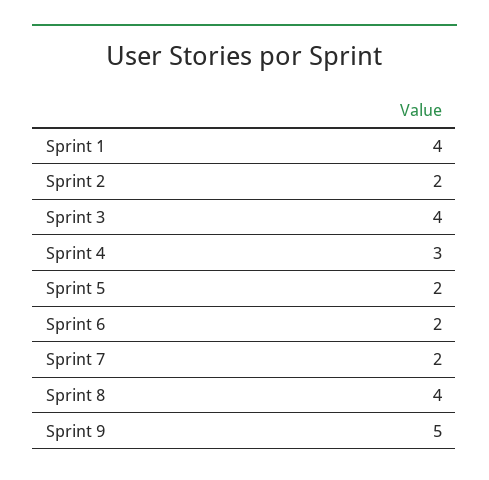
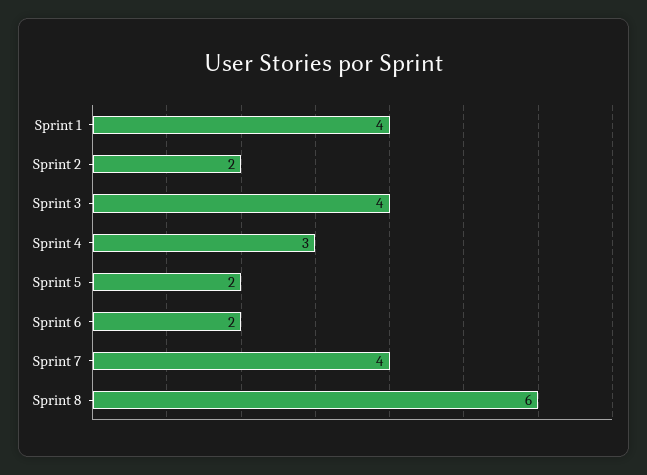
  {
    "Sprint 1": 4,
    "Sprint 2": 2,
    "Sprint 3": 4,
    "Sprint 4": 3,
    "Sprint 5": 2,
    "Sprint 6": 2,
-   "Sprint 7": 2,
+   "Sprint 7": 4,
-   "Sprint 8": 4,
+   "Sprint 8": 6
-   "Sprint 9": 5
  }

